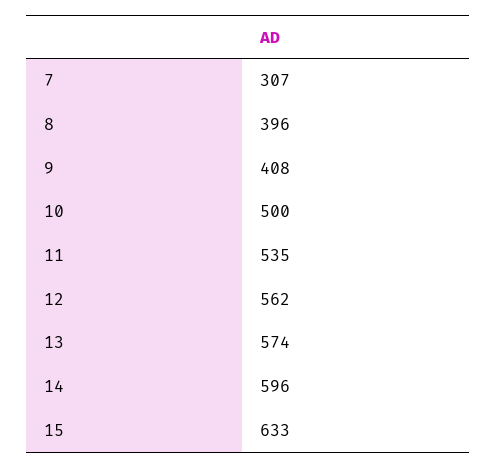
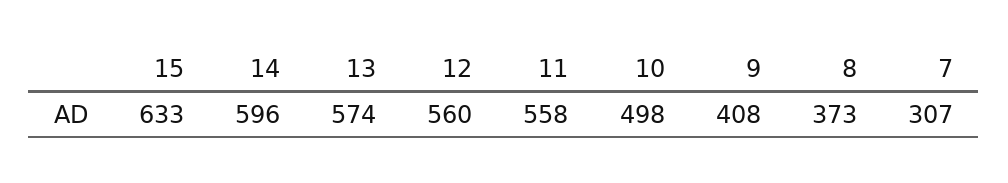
  {
    "7": 307,
-   "8": 396,
+   "8": 373,
    "9": 408,
-   "10": 500,
+   "10": 498,
-   "11": 535,
+   "11": 558,
-   "12": 562,
+   "12": 560,
    "13": 574,
    "14": 596,
    "15": 633
  }

